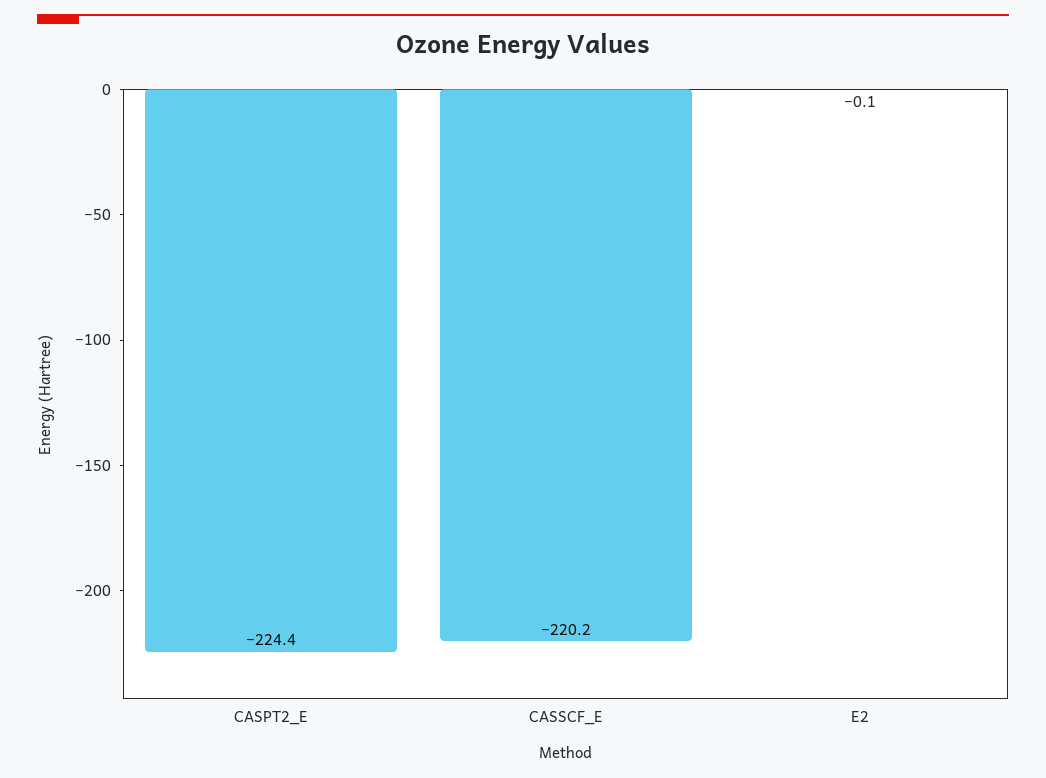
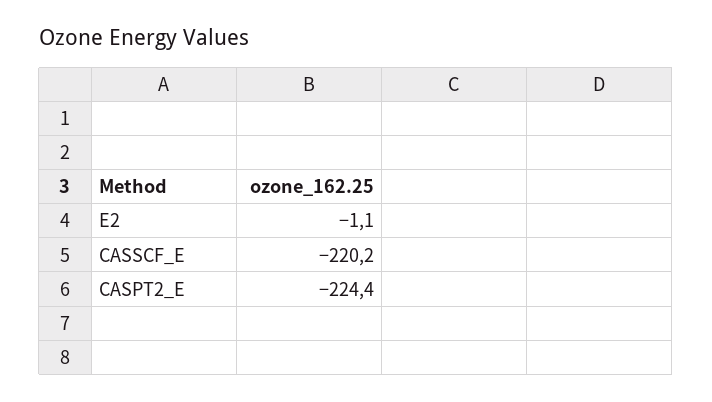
  {
    "CASPT2_E": -224.4,
    "CASSCF_E": -220.2,
-   "E2": -0.1
+   "E2": -1.1
  }

